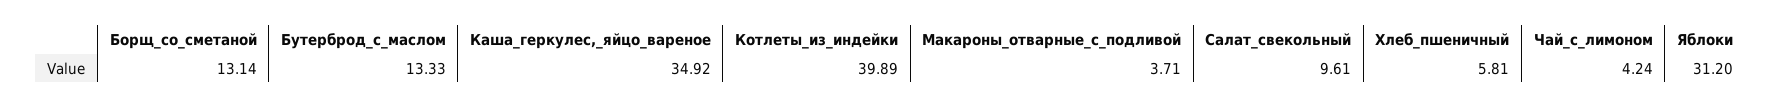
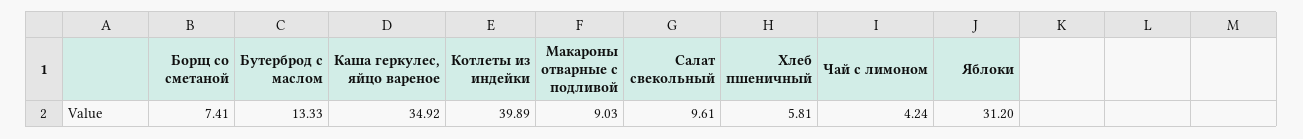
  {
-   "Борщ_со_сметаной": 13.14,
+   "Борщ_со_сметаной": 7.41,
    "Бутерброд_с_маслом": 13.33,
    "Каша_геркулес,_яйцо_вареное": 34.92,
    "Котлеты_из_индейки": 39.89,
-   "Макароны_отварные_с_подливой": 3.71,
+   "Макароны_отварные_с_подливой": 9.03,
    "Салат_свекольный": 9.61,
    "Хлеб_пшеничный": 5.81,
    "Чай_с_лимоном": 4.24,
    "Яблоки": 31.2
  }

